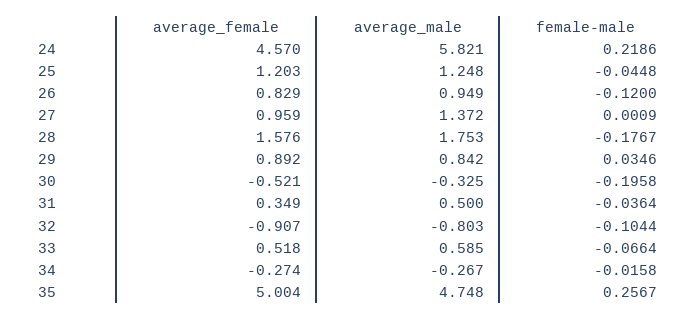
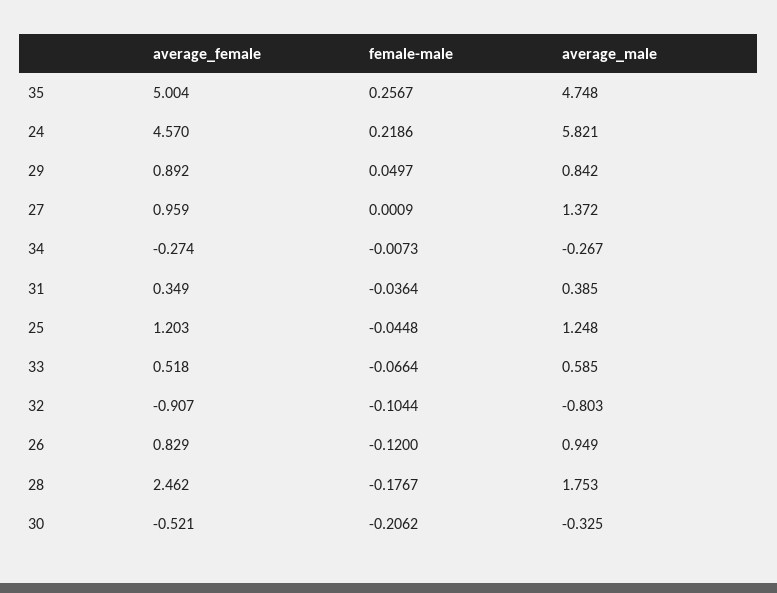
  {
    "average_female": {
      "24": 4.57,
      "25": 1.203,
      "26": 0.829,
      "27": 0.959,
-     "28": 1.576,
+     "28": 2.462,
      "29": 0.892,
      "30": -0.521,
      "31": 0.349,
      "32": -0.907,
      "33": 0.518,
      "34": -0.274,
      "35": 5.004
    },
    "average_male": {
      "24": 5.821,
      "25": 1.248,
      "26": 0.949,
      "27": 1.372,
      "28": 1.753,
      "29": 0.842,
      "30": -0.325,
-     "31": 0.5,
+     "31": 0.385,
      "32": -0.803,
      "33": 0.585,
      "34": -0.267,
      "35": 4.748
    },
    "female-male": {
      "24": 0.2186,
      "25": -0.0448,
      "26": -0.12,
      "27": 0.0009,
      "28": -0.1767,
-     "29": 0.0346,
+     "29": 0.0497,
-     "30": -0.1958,
+     "30": -0.2062,
      "31": -0.0364,
      "32": -0.1044,
      "33": -0.0664,
-     "34": -0.0158,
+     "34": -0.0073,
      "35": 0.2567
    }
  }

